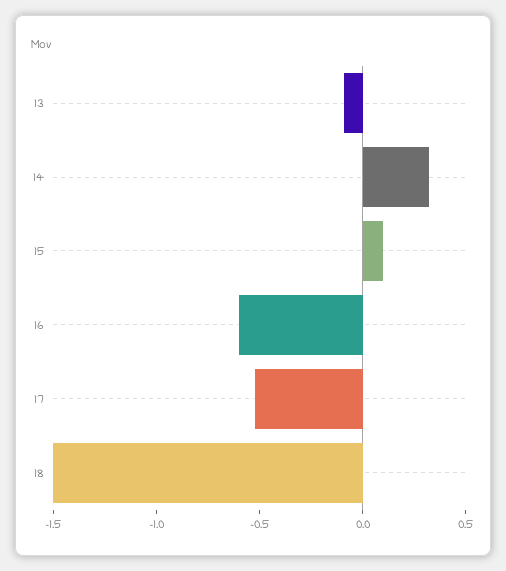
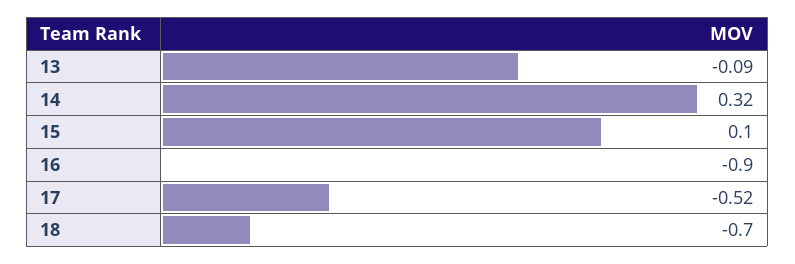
  {
    "13": -0.09,
    "14": 0.32,
    "15": 0.1,
-   "16": -0.6,
+   "16": -0.9,
    "17": -0.52,
-   "18": -1.5
+   "18": -0.7
  }

